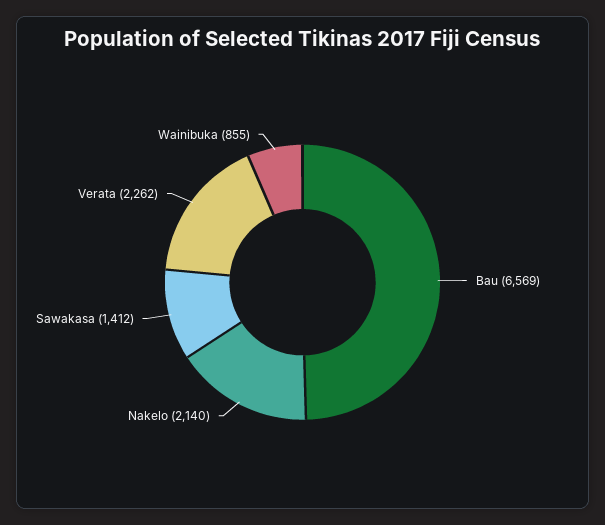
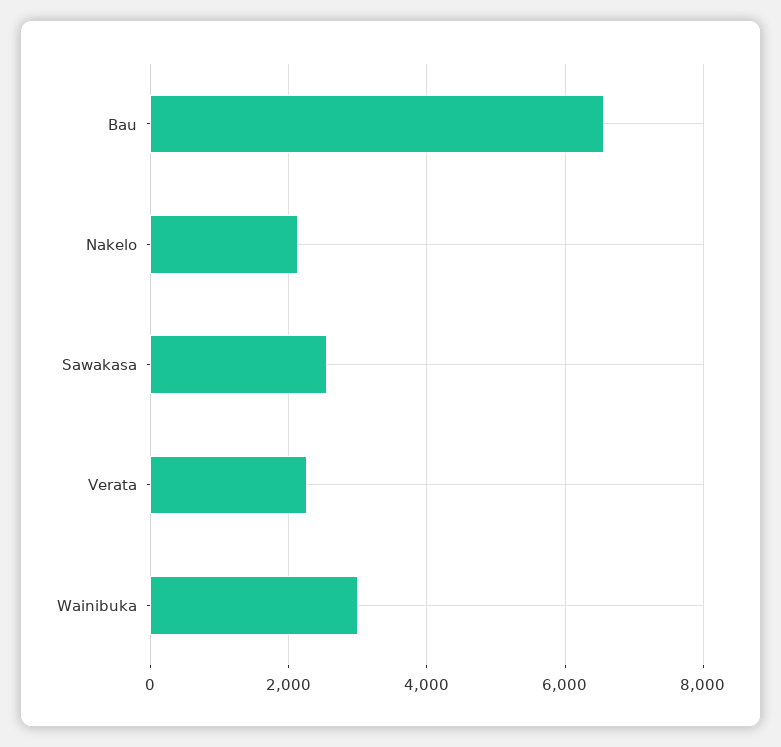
  {
    "Bau": 6569,
    "Nakelo": 2140,
-   "Sawakasa": 1412,
+   "Sawakasa": 2600,
    "Verata": 2262,
-   "Wainibuka": 855
+   "Wainibuka": 3000
  }

